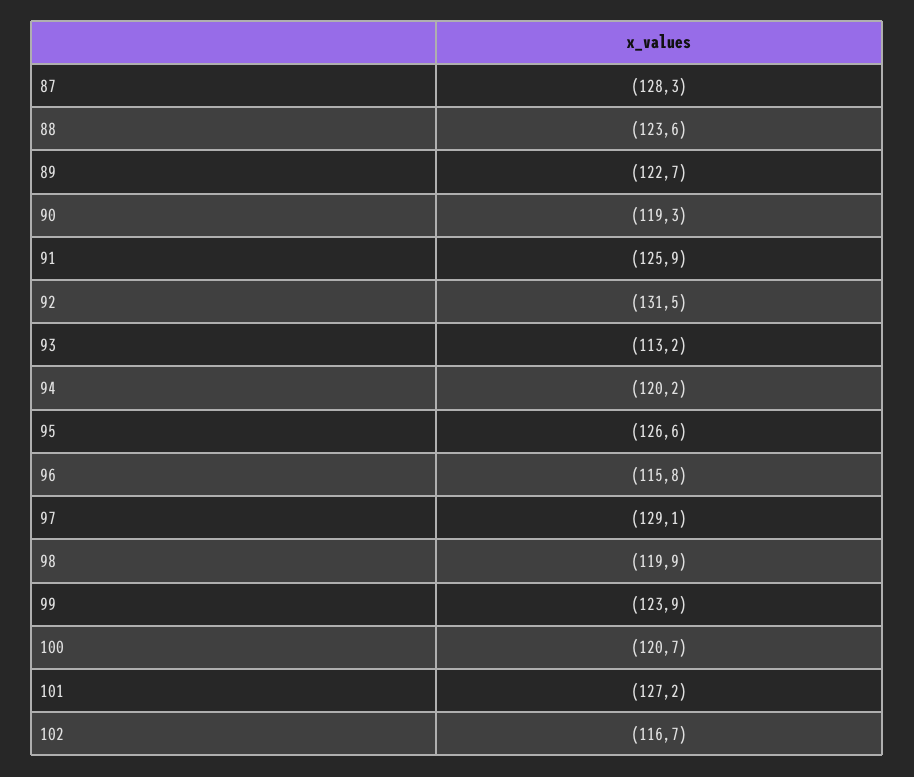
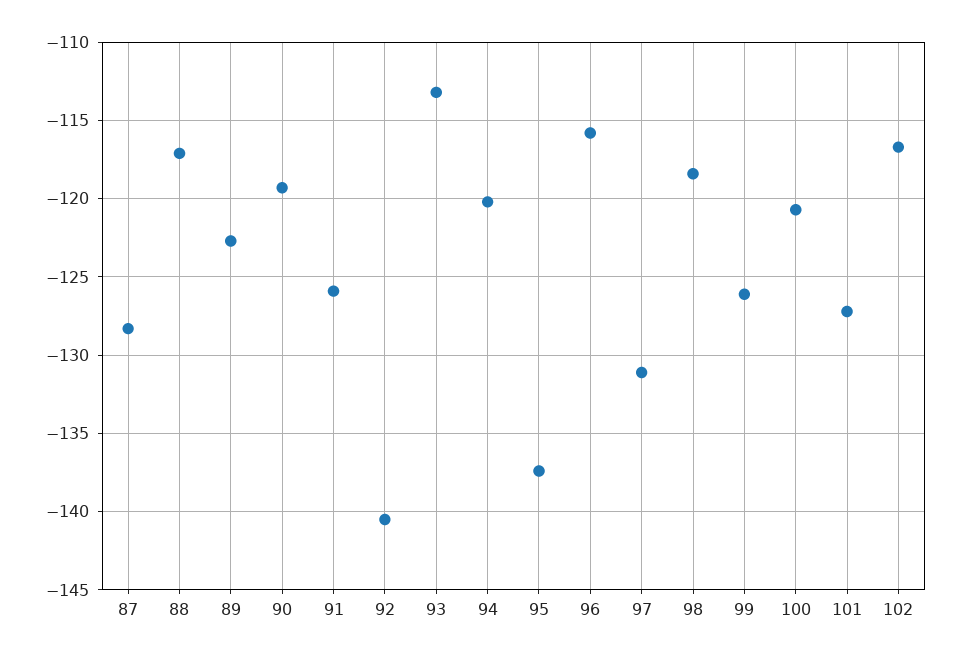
  {
    "87": -128.3,
-   "88": -123.6,
+   "88": -117,
    "89": -122.7,
    "90": -119.3,
    "91": -125.9,
-   "92": -131.5,
+   "92": -140.5,
    "93": -113.2,
    "94": -120.2,
-   "95": -126.6,
+   "95": -137.5,
    "96": -115.8,
-   "97": -129.1,
+   "97": -131,
-   "98": -119.9,
+   "98": -118.5,
-   "99": -123.9,
+   "99": -126,
    "100": -120.7,
    "101": -127.2,
    "102": -116.7
  }

